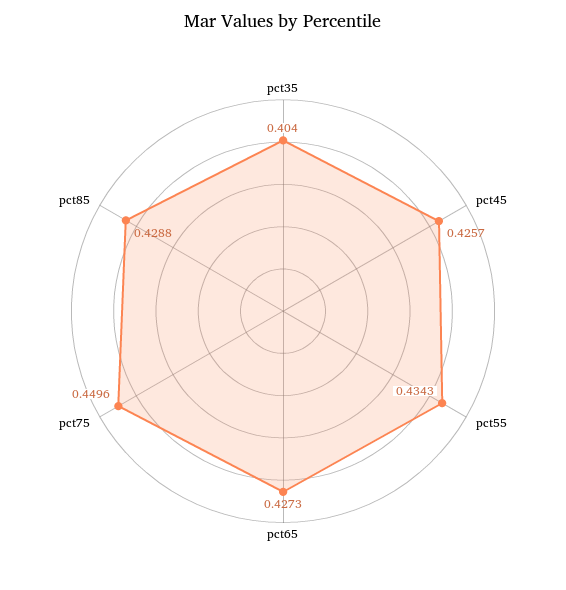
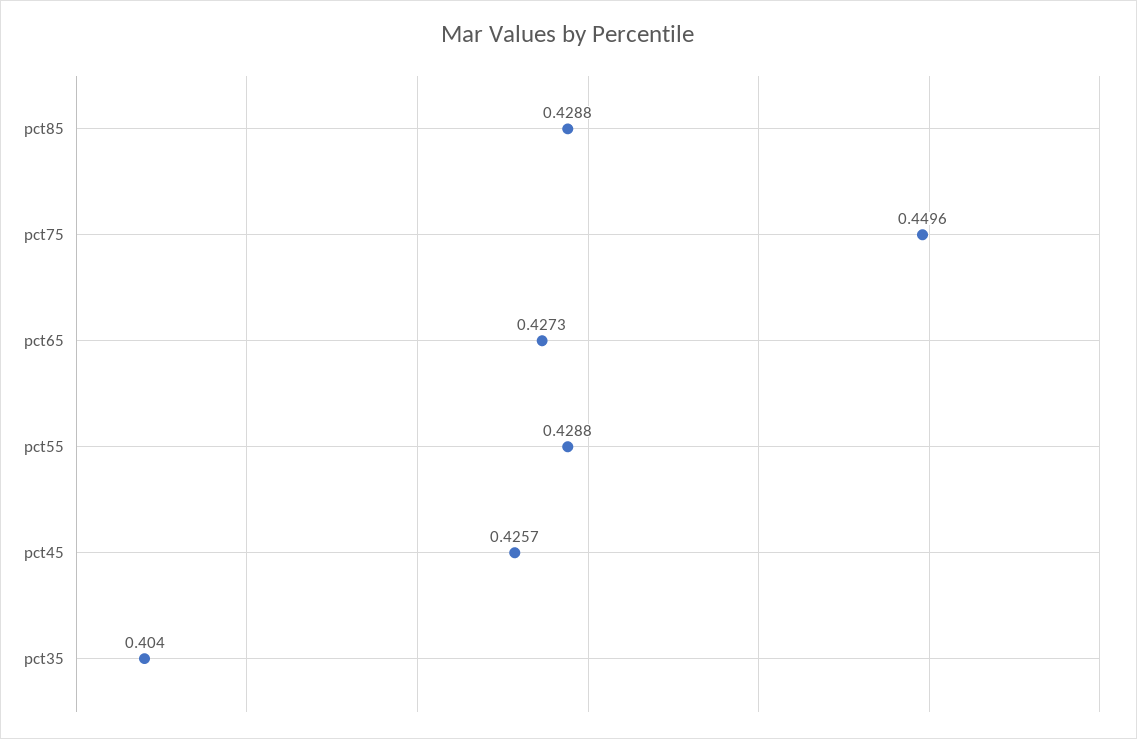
  {
    "pct35": 0.404,
    "pct45": 0.4257,
-   "pct55": 0.4343,
+   "pct55": 0.4288,
    "pct65": 0.4273,
    "pct75": 0.4496,
    "pct85": 0.4288
  }

